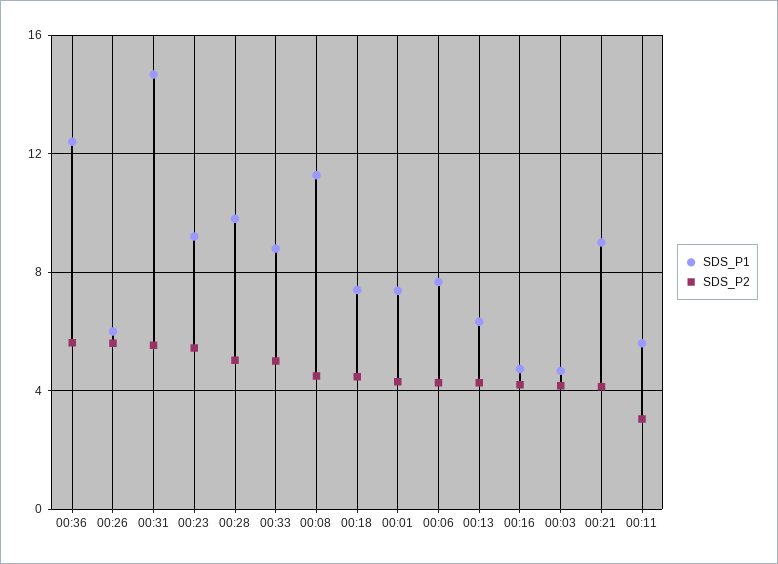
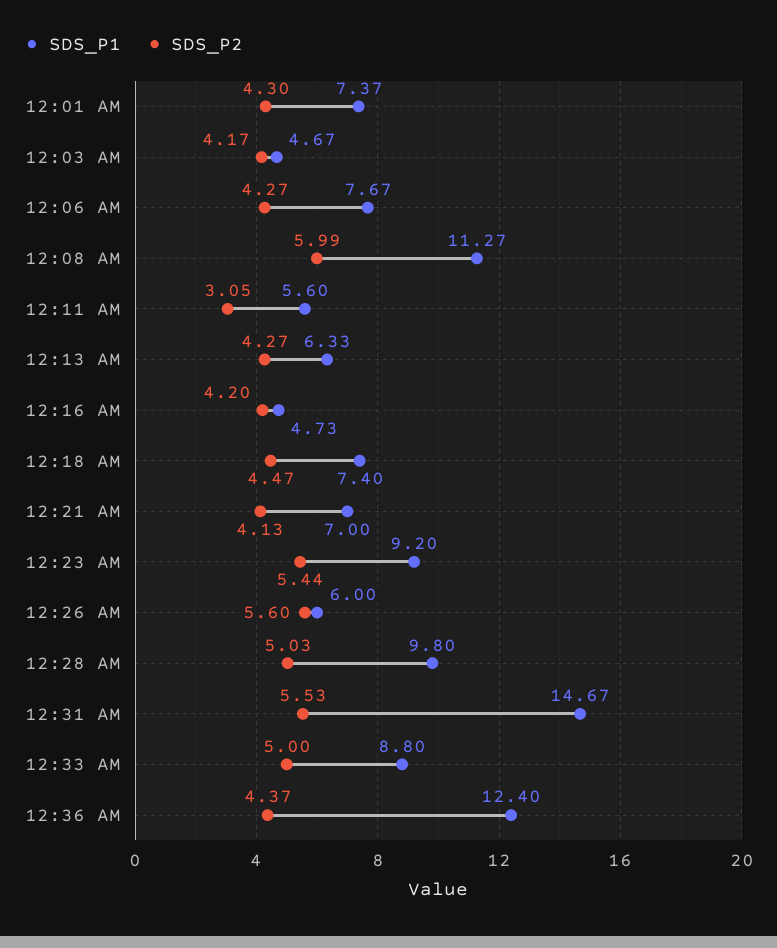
  {
    "SDS_P1": {
      "00:36": 12.4,
      "00:26": 6,
      "00:31": 14.67,
      "00:23": 9.2,
      "00:28": 9.8,
      "00:33": 8.8,
      "00:08": 11.27,
      "00:18": 7.4,
      "00:01": 7.37,
      "00:06": 7.67,
      "00:13": 6.33,
      "00:16": 4.73,
      "00:03": 4.67,
-     "00:21": 9,
+     "00:21": 7,
      "00:11": 5.6
    },
    "SDS_P2": {
-     "00:36": 5.5,
+     "00:36": 4.37,
      "00:26": 5.6,
      "00:31": 5.53,
      "00:23": 5.44,
      "00:28": 5.03,
      "00:33": 5,
-     "00:08": 4.5,
+     "00:08": 5.99,
      "00:18": 4.47,
      "00:01": 4.3,
      "00:06": 4.27,
      "00:13": 4.27,
      "00:16": 4.2,
      "00:03": 4.17,
      "00:21": 4.13,
      "00:11": 3.05
    }
  }

